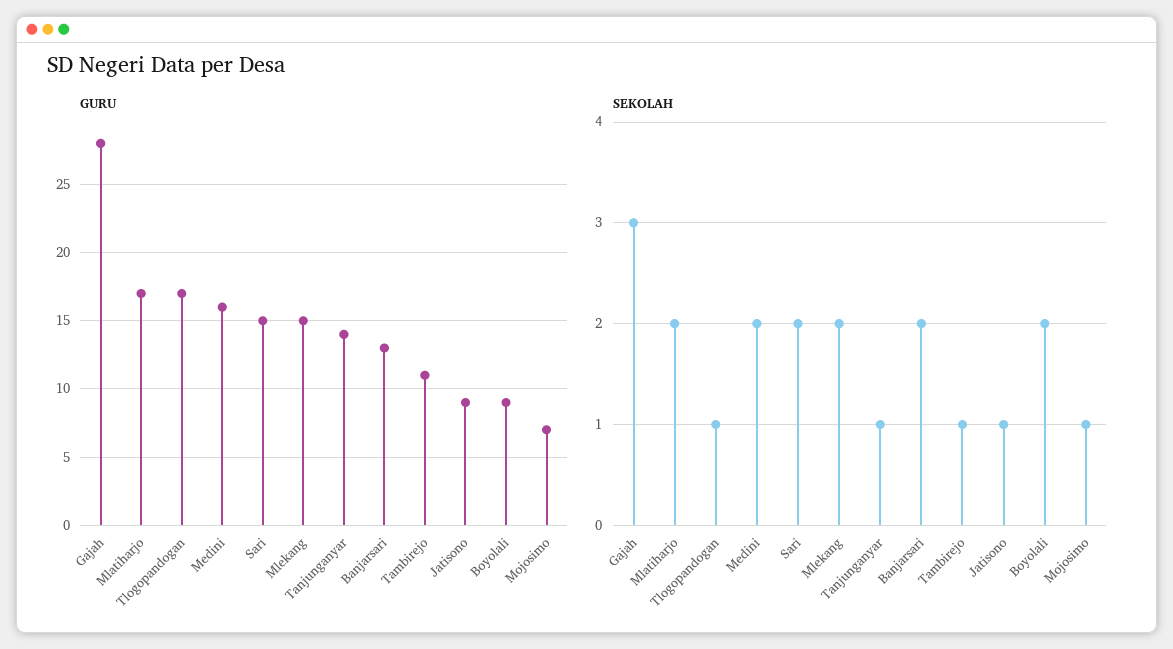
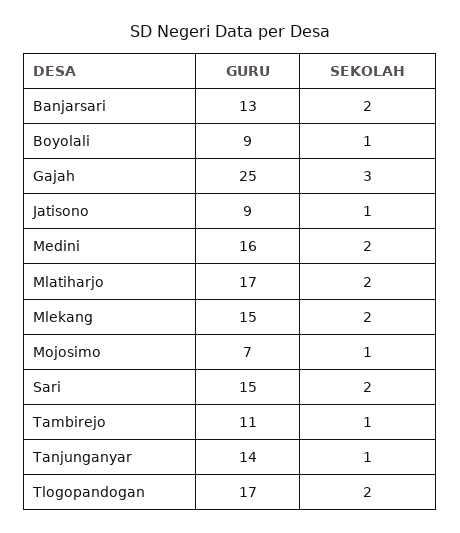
  {
    "GURU": {
-     "Gajah": 28,
+     "Gajah": 25,
      "Mlatiharjo": 17,
      "Tlogopandogan": 17,
      "Medini": 16,
      "Sari": 15,
      "Mlekang": 15,
      "Tanjunganyar": 14,
      "Banjarsari": 13,
      "Tambirejo": 11,
      "Jatisono": 9,
      "Boyolali": 9,
      "Mojosimo": 7
    },
    "SEKOLAH": {
      "Gajah": 3,
      "Mlatiharjo": 2,
-     "Tlogopandogan": 1,
+     "Tlogopandogan": 2,
      "Medini": 2,
      "Sari": 2,
      "Mlekang": 2,
      "Tanjunganyar": 1,
      "Banjarsari": 2,
      "Tambirejo": 1,
      "Jatisono": 1,
-     "Boyolali": 2,
+     "Boyolali": 1,
      "Mojosimo": 1
    }
  }

